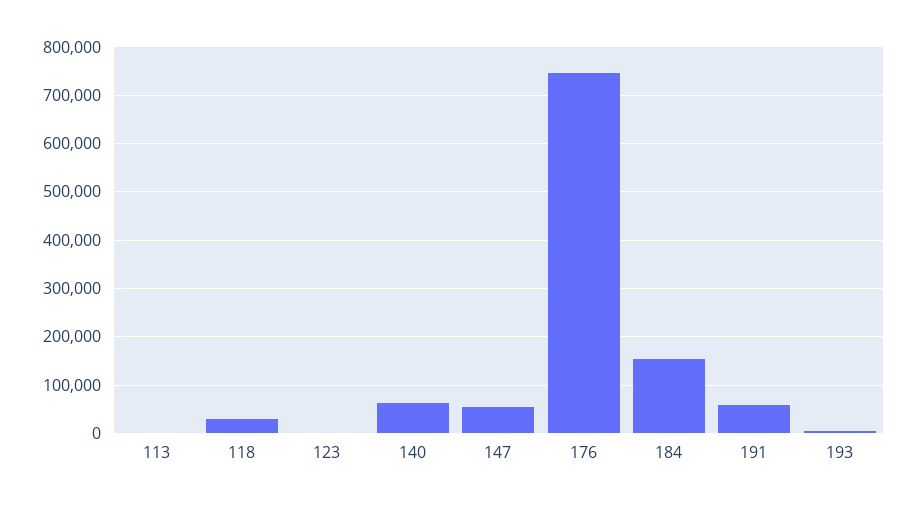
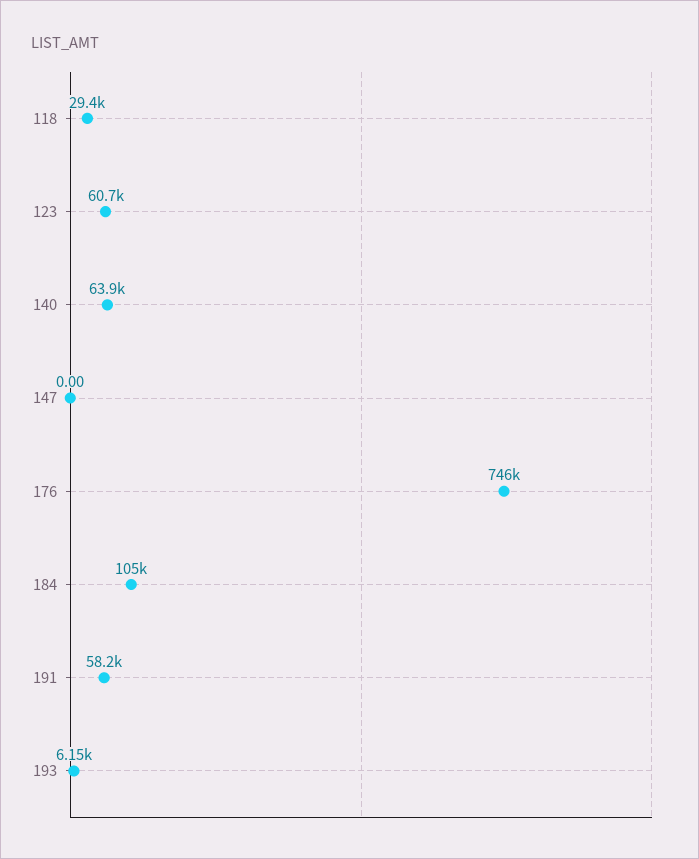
  {
-   "113": 0,
    "118": 29400,
-   "123": 0,
+   "123": 60700,
    "140": 63900,
-   "147": 60000,
+   "147": 0,
    "176": 746000,
-   "184": 160000,
+   "184": 105000,
    "191": 58200,
    "193": 6150
  }

